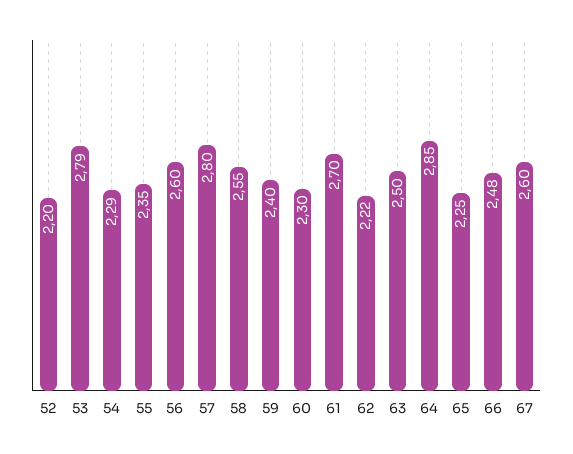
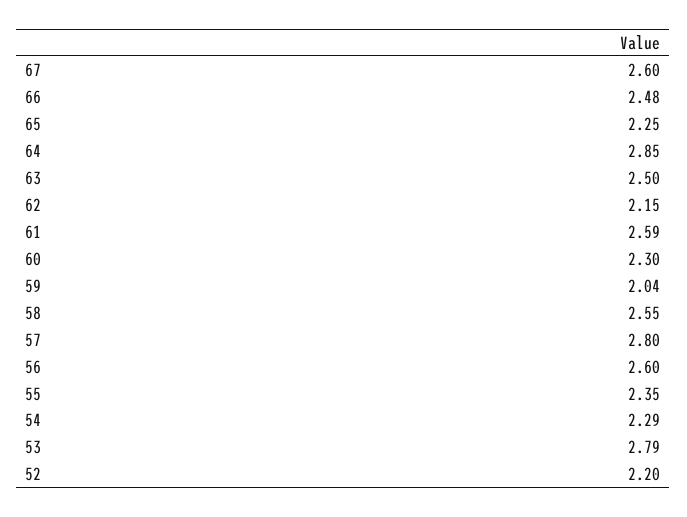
  {
    "52": 2.2,
    "53": 2.79,
    "54": 2.29,
    "55": 2.35,
    "56": 2.6,
    "57": 2.8,
    "58": 2.55,
-   "59": 2.4,
+   "59": 2.04,
    "60": 2.3,
-   "61": 2.7,
+   "61": 2.59,
-   "62": 2.22,
+   "62": 2.15,
    "63": 2.5,
    "64": 2.85,
    "65": 2.25,
    "66": 2.48,
    "67": 2.6
  }

